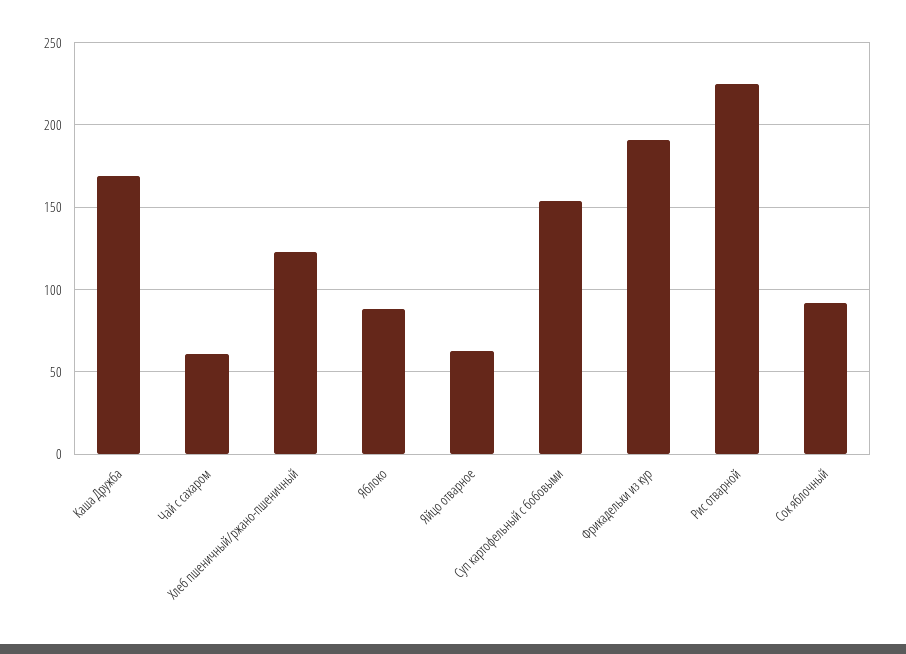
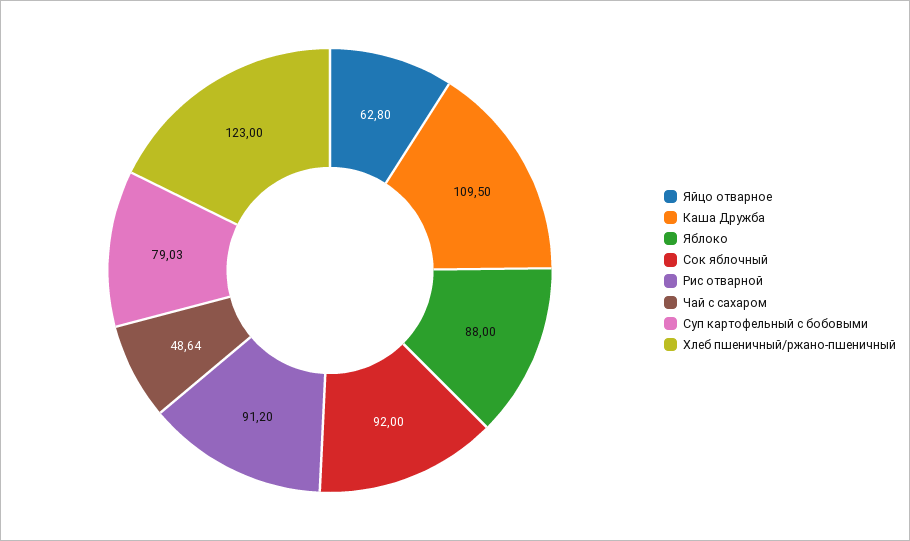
  {
-   "Каша Дружба": 170,
+   "Каша Дружба": 109.5,
-   "Чай с сахаром": 60,
+   "Чай с сахаром": 48.64,
    "Хлеб пшеничный/ржано-пшеничный": 123,
    "Яблоко": 88,
    "Яйцо отварное": 62.8,
-   "Суп картофельный с бобовыми": 155,
+   "Суп картофельный с бобовыми": 79.03,
-   "Фрикадельки из кур": 190,
-   "Рис отварной": 225,
+   "Рис отварной": 91.2,
    "Сок яблочный": 92
  }

